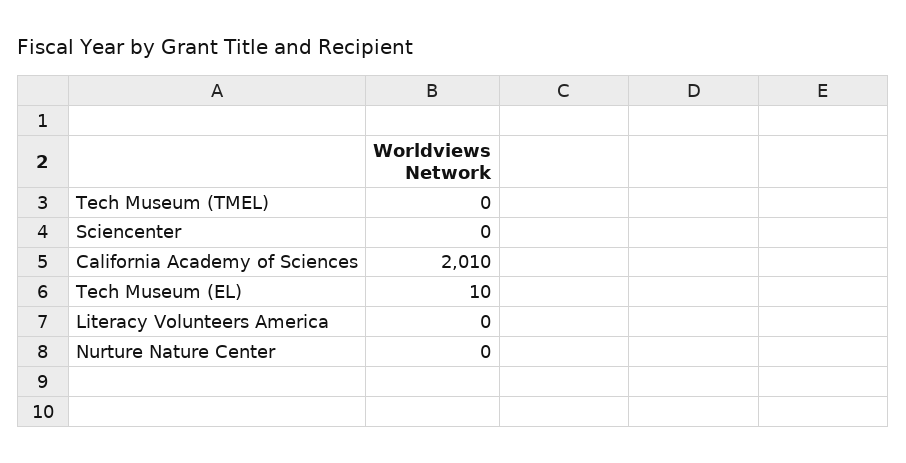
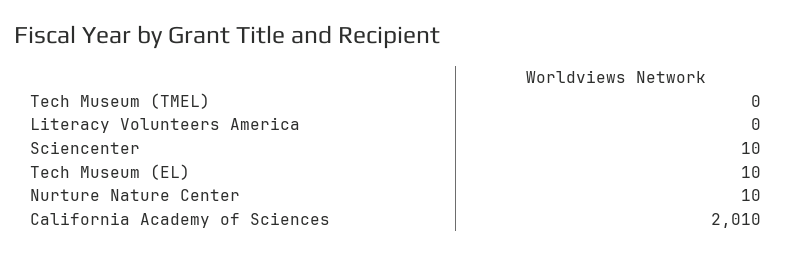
  {
    "Tech Museum (TMEL)": 0,
-   "Sciencenter": 0,
+   "Sciencenter": 10,
    "California Academy of Sciences": 2010,
    "Tech Museum (EL)": 10,
    "Literacy Volunteers America": 0,
-   "Nurture Nature Center": 0
+   "Nurture Nature Center": 10
  }

